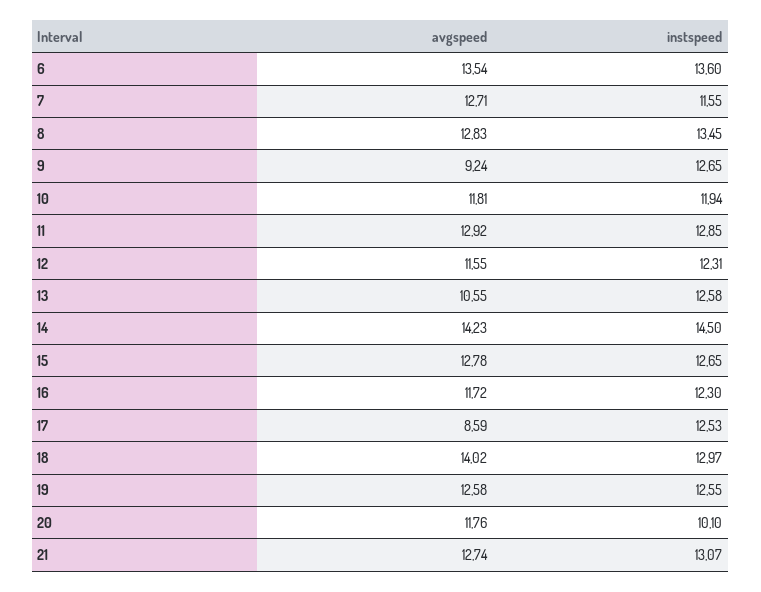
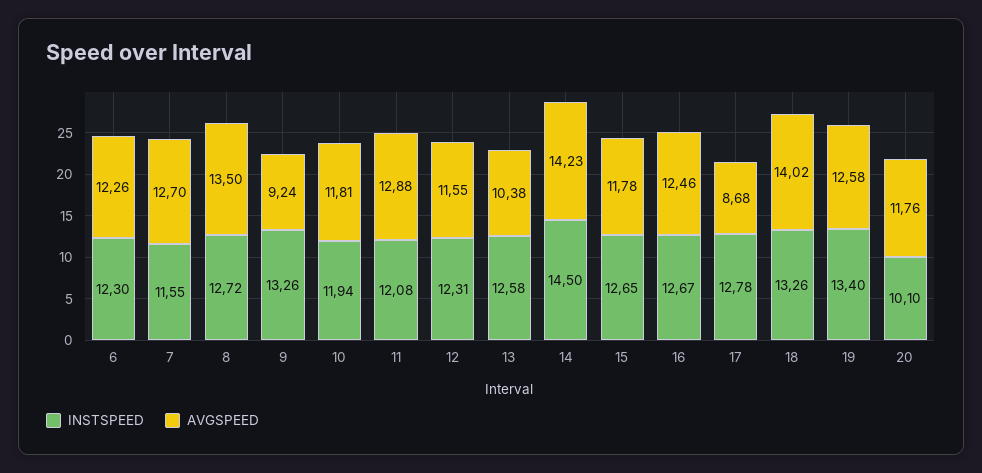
  {
    "avgspeed": {
-     "6": 13.54,
+     "6": 12.26,
-     "7": 12.71,
+     "7": 12.7,
-     "8": 12.83,
+     "8": 13.5,
      "9": 9.24,
      "10": 11.81,
-     "11": 12.92,
+     "11": 12.88,
      "12": 11.55,
-     "13": 10.55,
+     "13": 10.38,
      "14": 14.23,
-     "15": 12.78,
+     "15": 11.78,
-     "16": 11.72,
+     "16": 12.46,
-     "17": 8.59,
+     "17": 8.68,
      "18": 14.02,
      "19": 12.58,
-     "20": 11.76,
+     "20": 11.76
-     "21": 12.74
    },
    "instspeed": {
-     "6": 13.6,
+     "6": 12.3,
      "7": 11.55,
-     "8": 13.45,
+     "8": 12.72,
-     "9": 12.65,
+     "9": 13.26,
      "10": 11.94,
-     "11": 12.85,
+     "11": 12.08,
      "12": 12.31,
      "13": 12.58,
      "14": 14.5,
      "15": 12.65,
-     "16": 12.3,
+     "16": 12.67,
-     "17": 12.53,
+     "17": 12.78,
-     "18": 12.97,
+     "18": 13.26,
-     "19": 12.55,
+     "19": 13.4,
-     "20": 10.1,
+     "20": 10.1
-     "21": 13.07
    }
  }

